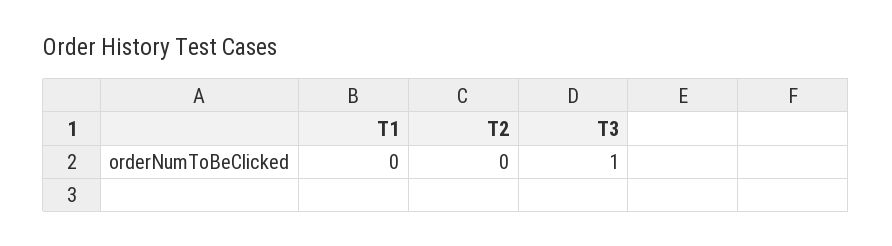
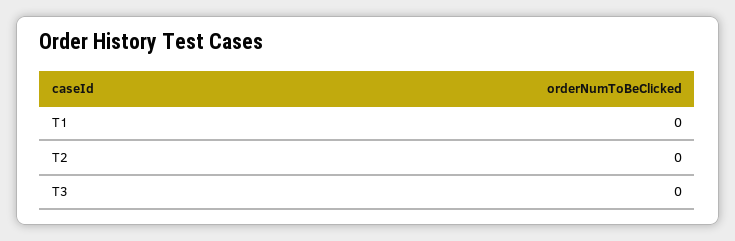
  {
    "T1": 0,
    "T2": 0,
-   "T3": 1
+   "T3": 0
  }

